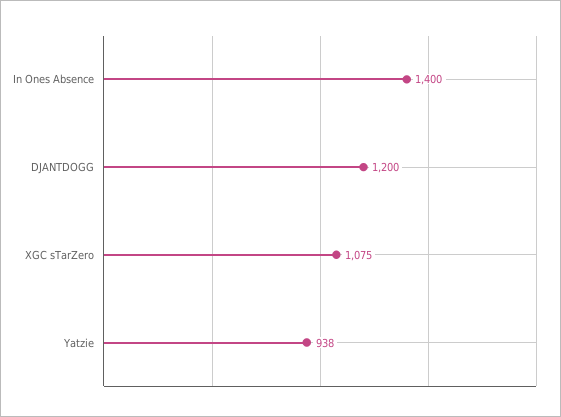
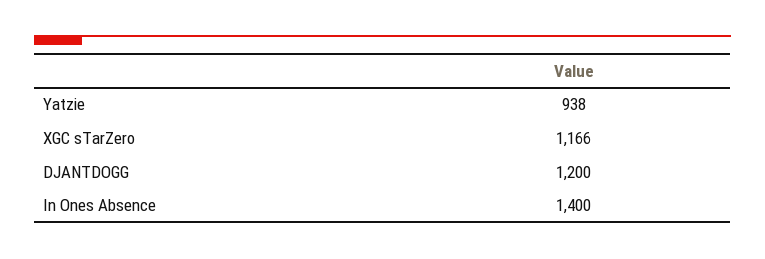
  {
    "In Ones Absence": 1400,
    "DJANTDOGG": 1200,
-   "XGC sTarZero": 1075,
+   "XGC sTarZero": 1166,
    "Yatzie": 938
  }

